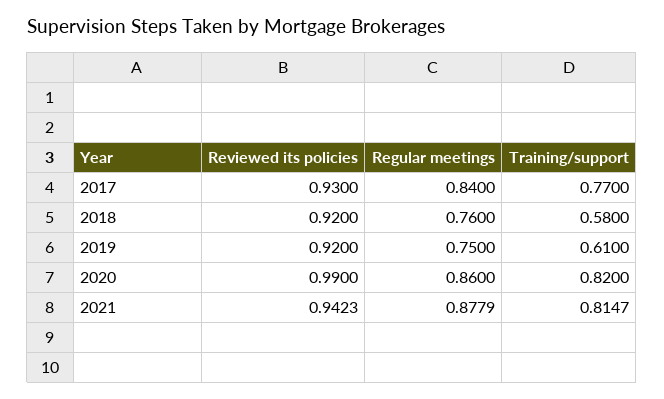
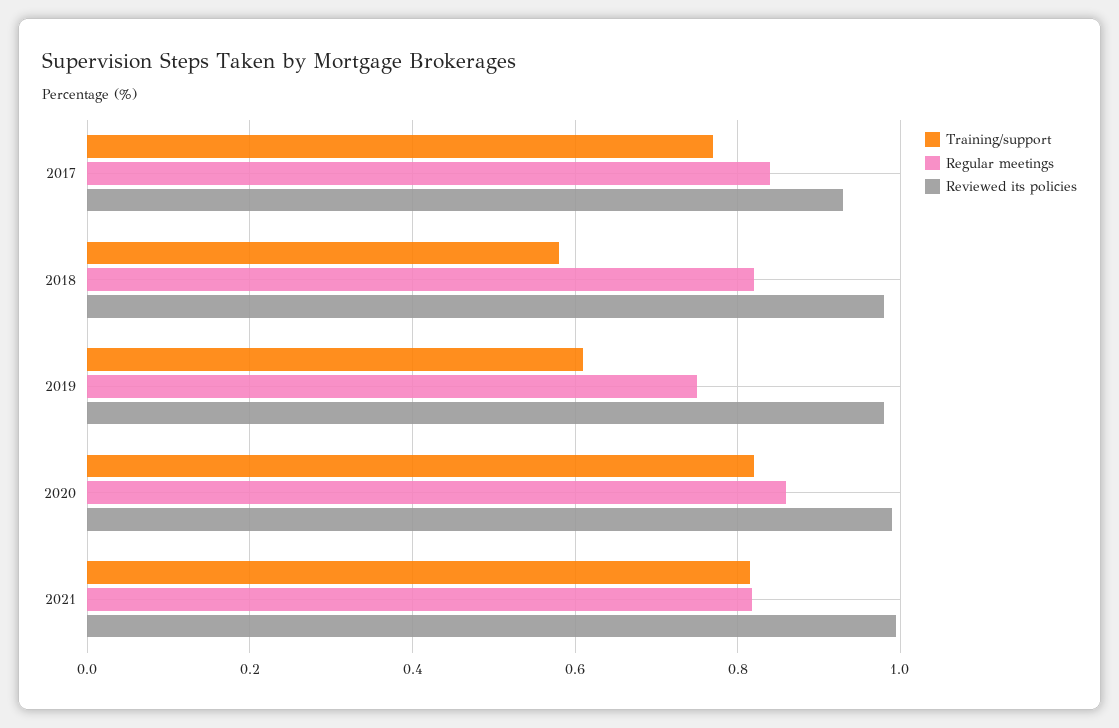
  {
    "Reviewed its policies": {
      "2017": 0.93,
-     "2018": 0.92,
+     "2018": 0.98,
-     "2019": 0.92,
+     "2019": 0.98,
      "2020": 0.99,
-     "2021": 0.9423
+     "2021": 1
    },
    "Regular meetings": {
      "2017": 0.84,
-     "2018": 0.76,
+     "2018": 0.82,
      "2019": 0.75,
      "2020": 0.86,
-     "2021": 0.8779
+     "2021": 0.82
    },
    "Training/support": {
      "2017": 0.77,
      "2018": 0.58,
      "2019": 0.61,
      "2020": 0.82,
      "2021": 0.8147
    }
  }

